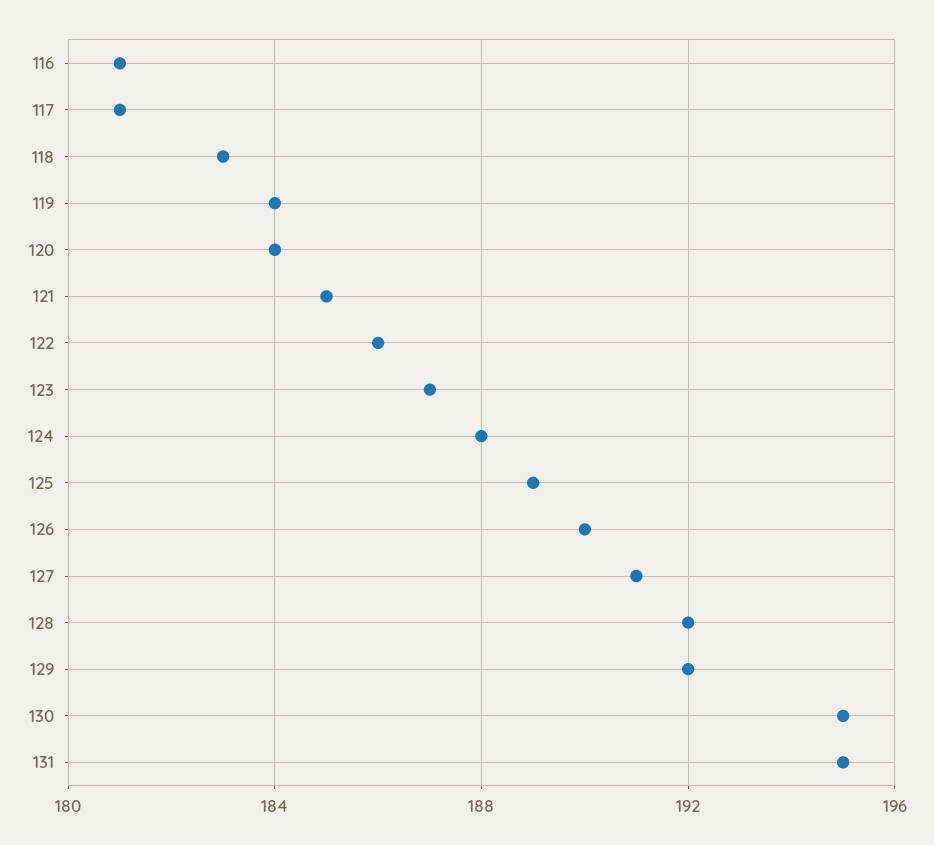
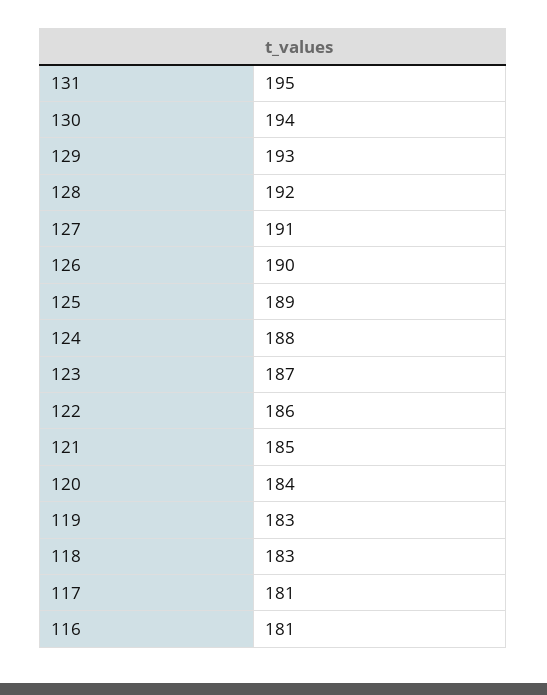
  {
    "116": 181,
    "117": 181,
    "118": 183,
-   "119": 184,
+   "119": 183,
    "120": 184,
    "121": 185,
    "122": 186,
    "123": 187,
    "124": 188,
    "125": 189,
    "126": 190,
    "127": 191,
    "128": 192,
-   "129": 192,
+   "129": 193,
-   "130": 195,
+   "130": 194,
    "131": 195
  }

